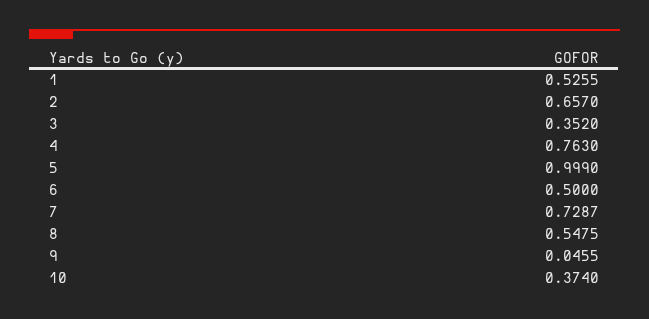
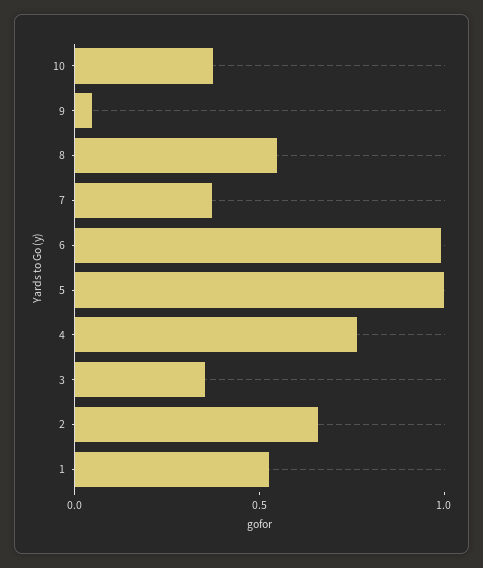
  {
    "1": 0.5255,
    "2": 0.657,
    "3": 0.352,
    "4": 0.763,
    "5": 0.999,
-   "6": 0.5,
+   "6": 1,
-   "7": 0.7287,
+   "7": 0.4,
    "8": 0.5475,
    "9": 0.0455,
    "10": 0.374
  }

